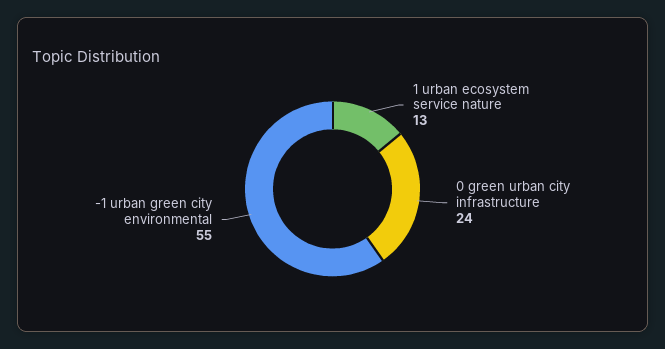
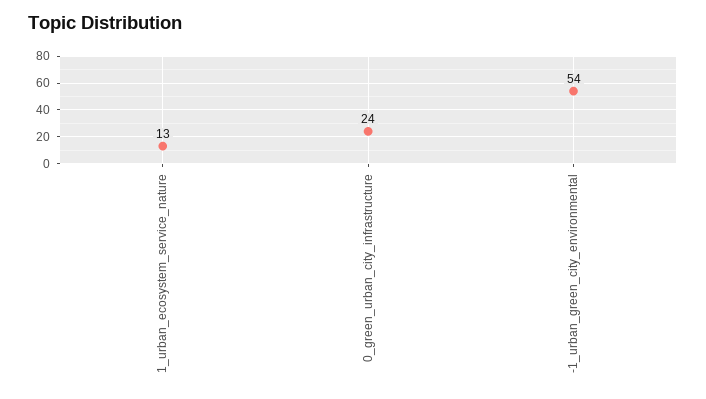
  {
    "1 urban ecosystem service nature": 13,
    "0 green urban city infrastructure": 24,
-   "-1 urban green city environmental": 55
+   "-1 urban green city environmental": 54
  }

